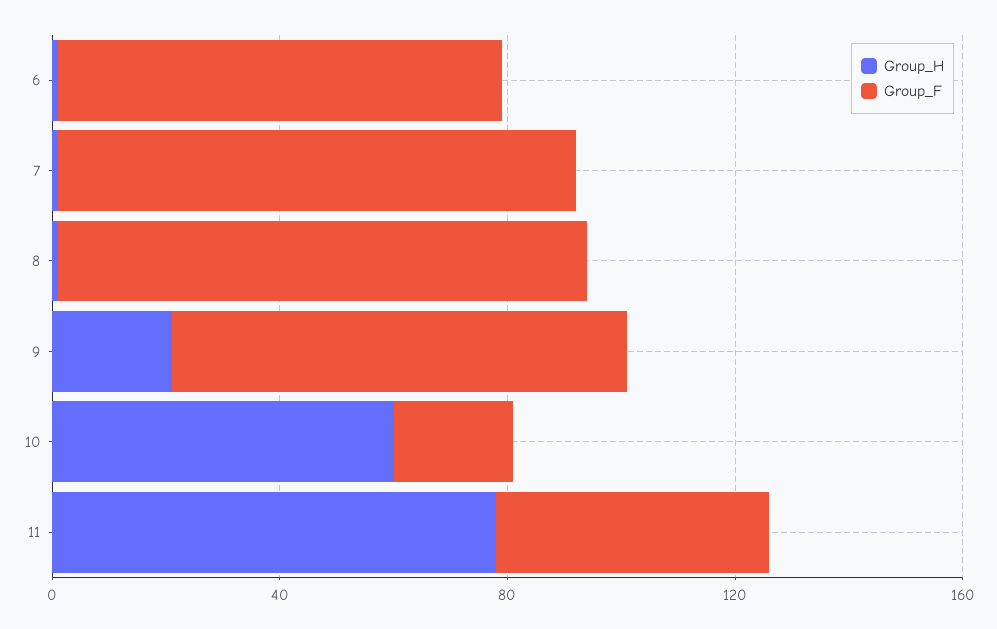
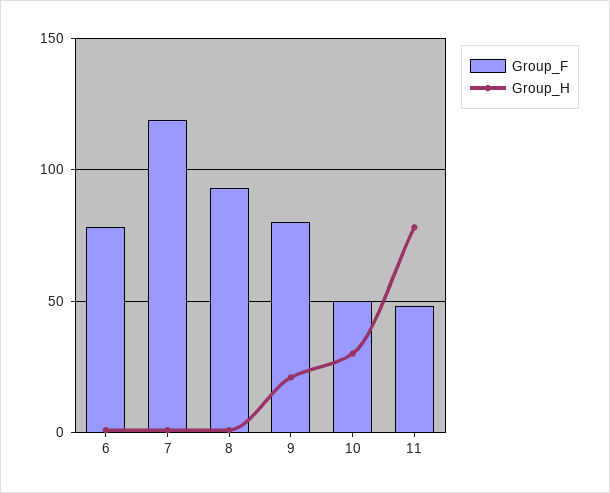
  {
    "Group_H": {
      "6": 0,
      "7": 0,
      "8": 0,
      "9": 20,
-     "10": 60,
+     "10": 30,
      "11": 80
    },
    "Group_F": {
      "6": 80,
-     "7": 90,
+     "7": 120,
      "8": 95,
      "9": 80,
-     "10": 20,
+     "10": 50,
      "11": 50
    }
  }

